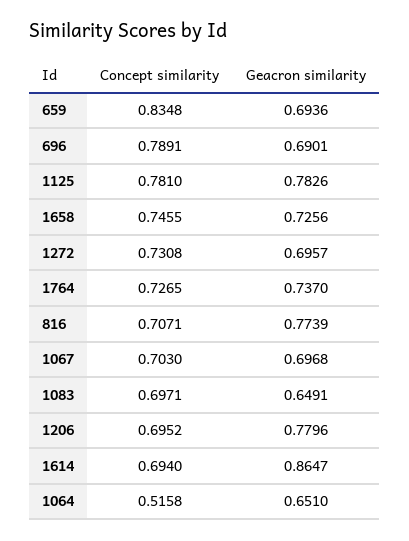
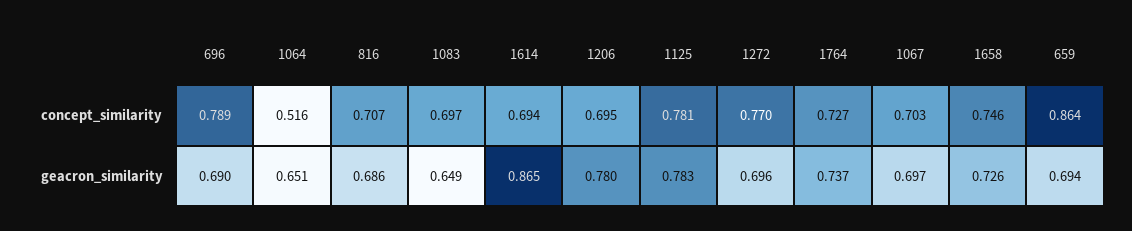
  {
    "Concept similarity": {
-     "659": 0.8348,
+     "659": 0.864,
      "696": 0.7891,
      "1125": 0.781,
      "1658": 0.7455,
-     "1272": 0.7308,
+     "1272": 0.77,
      "1764": 0.7265,
      "816": 0.7071,
      "1067": 0.703,
      "1083": 0.6971,
      "1206": 0.6952,
      "1614": 0.694,
      "1064": 0.5158
    },
    "Geacron similarity": {
      "659": 0.6936,
      "696": 0.6901,
      "1125": 0.7826,
      "1658": 0.7256,
      "1272": 0.6957,
      "1764": 0.737,
-     "816": 0.7739,
+     "816": 0.686,
      "1067": 0.6968,
      "1083": 0.6491,
      "1206": 0.7796,
      "1614": 0.8647,
      "1064": 0.651
    }
  }

